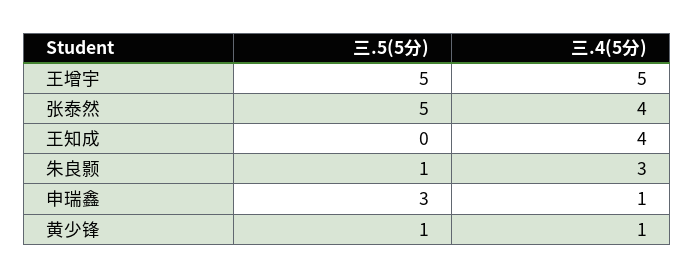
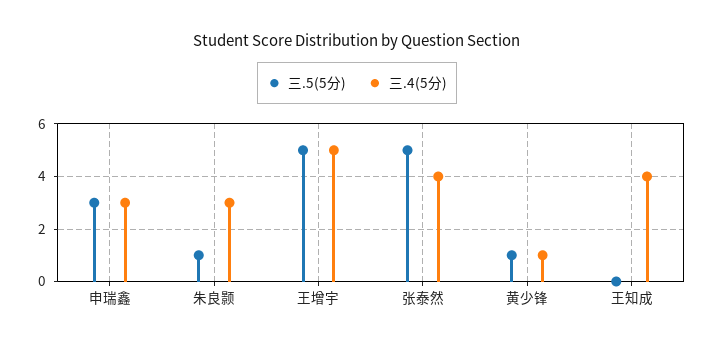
  {
    "三.5(5分)": {
      "王增宇": 5,
      "张泰然": 5,
      "王知成": 0,
      "朱良颢": 1,
      "申瑞鑫": 3,
      "黄少锋": 1
    },
    "三.4(5分)": {
      "王增宇": 5,
      "张泰然": 4,
      "王知成": 4,
      "朱良颢": 3,
-     "申瑞鑫": 1,
+     "申瑞鑫": 3,
      "黄少锋": 1
    }
  }

